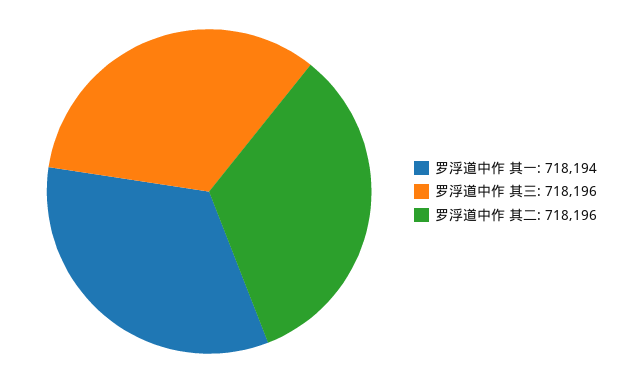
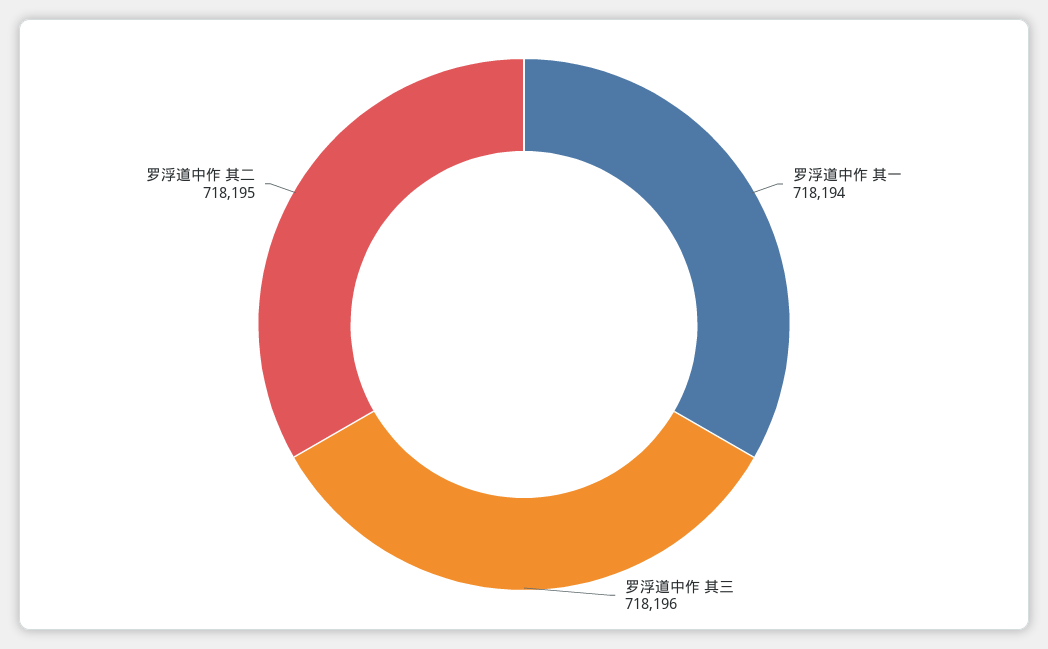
  {
    "罗浮道中作 其一": 718194,
    "罗浮道中作 其三": 718196,
-   "罗浮道中作 其二": 718196
+   "罗浮道中作 其二": 718195
  }

